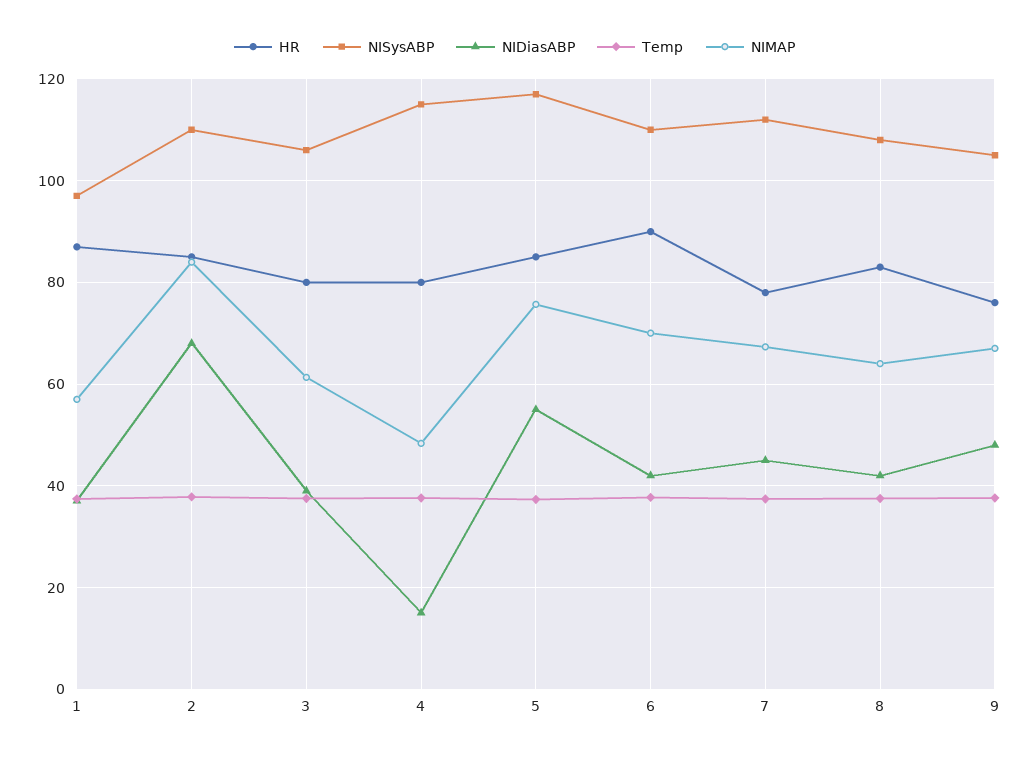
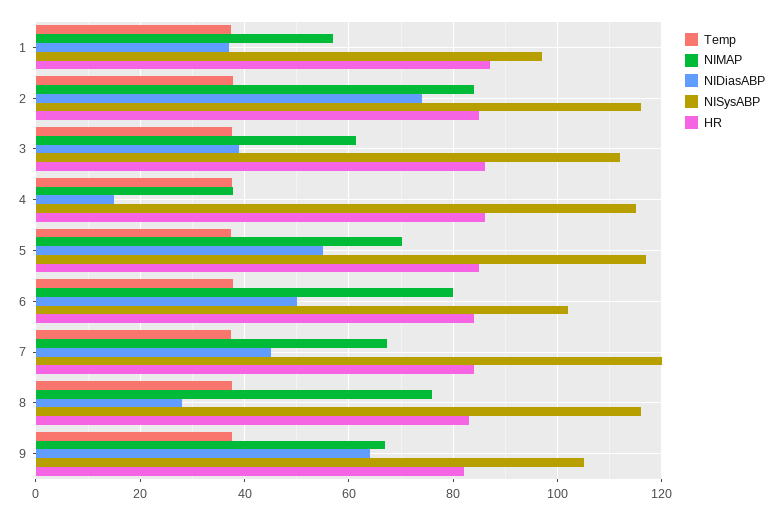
  {
    "HR": {
      "1": 88,
      "2": 86,
-     "3": 80,
+     "3": 86,
-     "4": 80,
+     "4": 86,
      "5": 86,
-     "6": 90,
+     "6": 84,
-     "7": 78,
+     "7": 84,
      "8": 84,
-     "9": 76
+     "9": 82
    },
    "NISysABP": {
      "1": 98,
-     "2": 110,
+     "2": 116,
-     "3": 106,
+     "3": 112,
      "4": 116,
      "5": 118,
-     "6": 110,
+     "6": 102,
-     "7": 112,
+     "7": 120,
-     "8": 108,
+     "8": 116,
      "9": 106
    },
    "NIDiasABP": {
      "1": 38,
-     "2": 68,
+     "2": 74,
      "3": 40,
      "4": 16,
      "5": 56,
-     "6": 42,
+     "6": 50,
      "7": 46,
-     "8": 42,
+     "8": 28,
-     "9": 48
+     "9": 64
    },
    "Temp": {
      "1": 38,
      "2": 38,
      "3": 38,
      "4": 38,
      "5": 38,
      "6": 38,
      "7": 38,
      "8": 38,
      "9": 38
    },
    "NIMAP": {
      "1": 58,
      "2": 84,
      "3": 62,
-     "4": 48,
+     "4": 38,
-     "5": 76,
+     "5": 70,
-     "6": 70,
+     "6": 80,
      "7": 68,
-     "8": 64,
+     "8": 76,
      "9": 68
    }
  }

